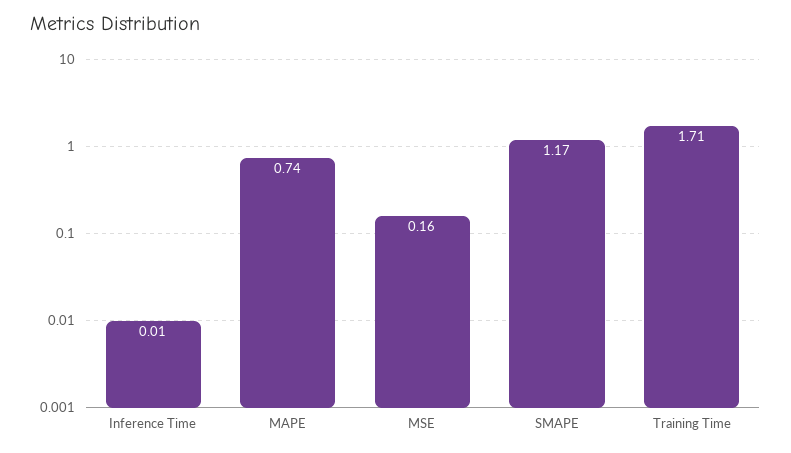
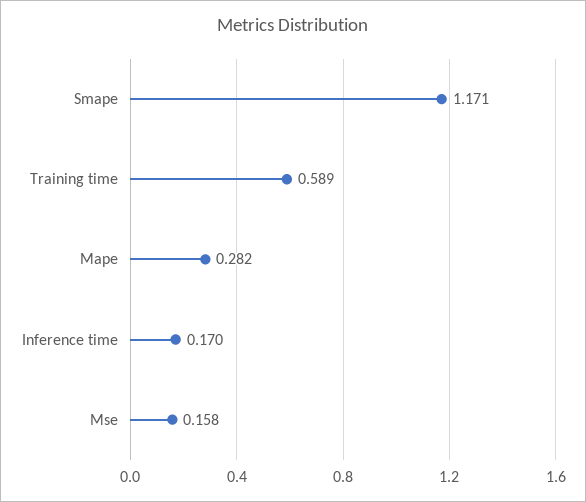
  {
-   "Inference Time": 0.01,
+   "Inference Time": 0.17,
-   "MAPE": 0.74,
+   "MAPE": 0.282,
    "MSE": 0.158,
    "SMAPE": 1.171,
-   "Training Time": 1.71
+   "Training Time": 0.589
  }

